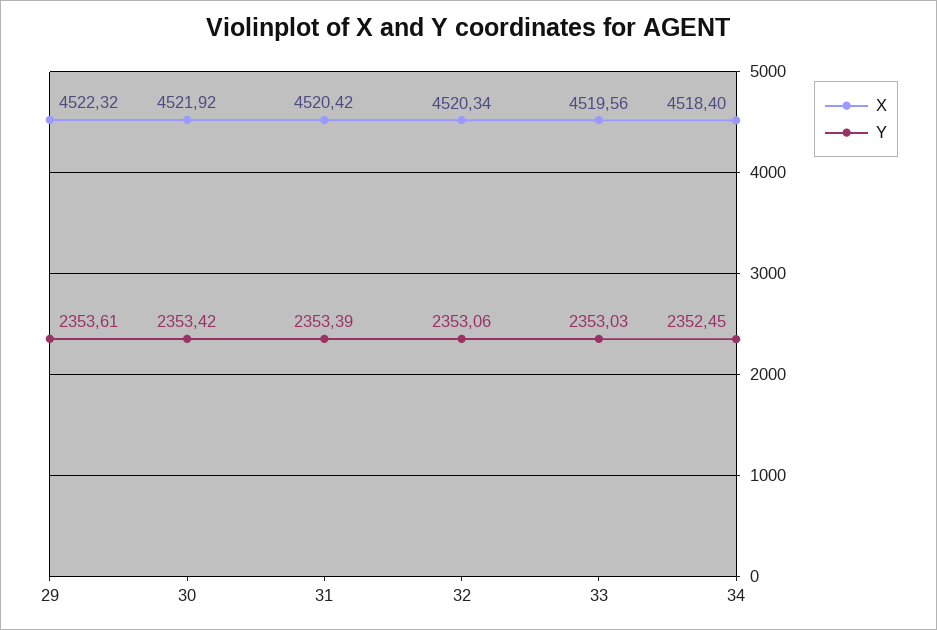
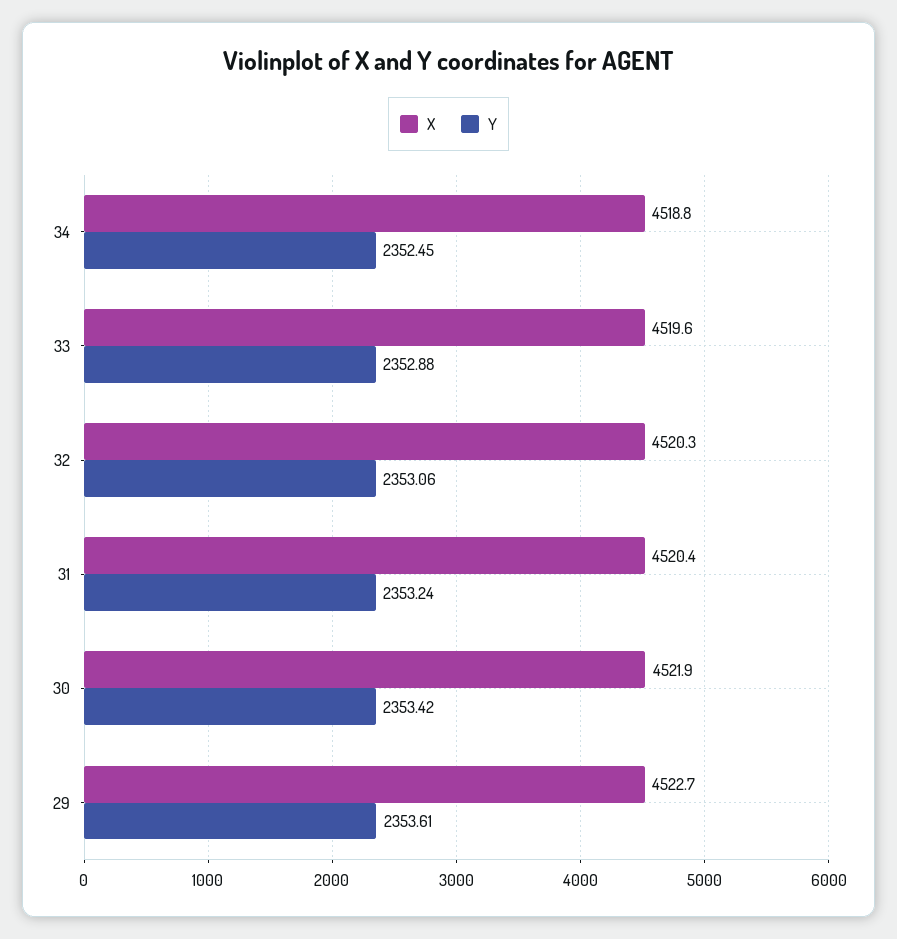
  {
    "X": {
-     "29": 4522.32,
+     "29": 4522.7,
      "30": 4521.92,
      "31": 4520.42,
      "32": 4520.34,
      "33": 4519.56,
-     "34": 4518.4
+     "34": 4518.8
    },
    "Y": {
      "29": 2353.61,
      "30": 2353.42,
-     "31": 2353.39,
+     "31": 2353.24,
      "32": 2353.06,
-     "33": 2353.03,
+     "33": 2352.88,
      "34": 2352.45
    }
  }

